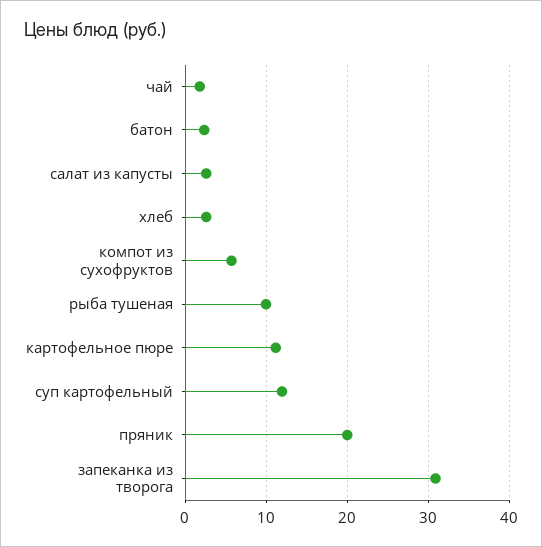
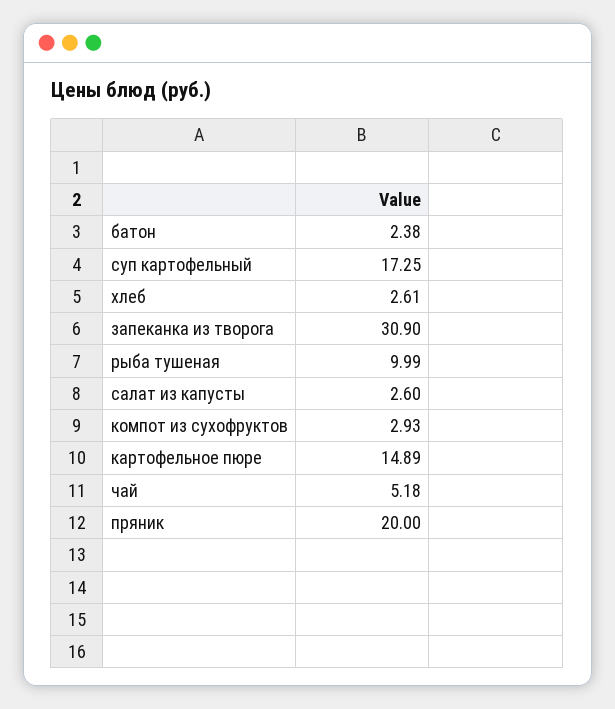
  {
-   "чай": 2,
+   "чай": 5.18,
    "батон": 2.38,
    "салат из капусты": 2.6,
    "хлеб": 2.61,
-   "компот из сухофруктов": 6,
+   "компот из сухофруктов": 2.93,
    "рыба тушеная": 9.99,
-   "картофельное пюре": 11,
+   "картофельное пюре": 14.89,
-   "суп картофельный": 12,
+   "суп картофельный": 17.25,
    "пряник": 20,
    "запеканка из творога": 30.9
  }

